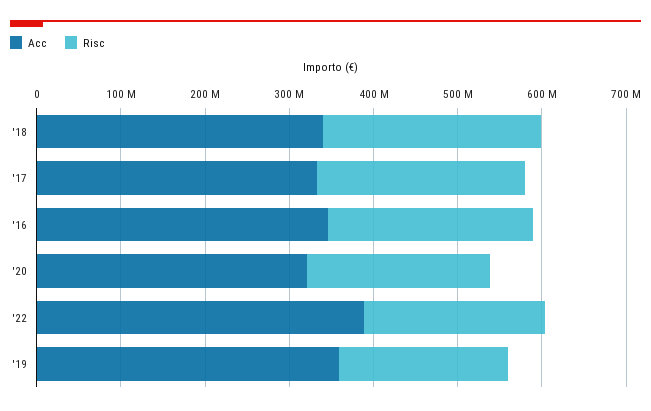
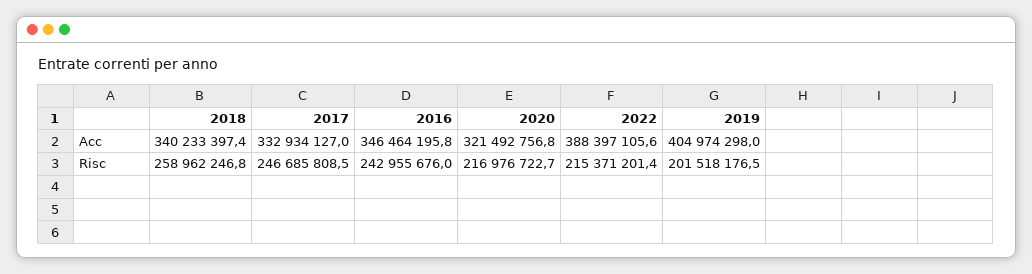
  {
    "Acc": {
      "'18": 340233397.4,
      "'17": 332934127,
      "'16": 346464195.8,
      "'20": 321492756.8,
      "'22": 388397105.6,
-     "'19": 360000000
+     "'19": 404974298
    },
    "Risc": {
      "'18": 258962246.8,
      "'17": 246685808.5,
      "'16": 242955676,
      "'20": 216976722.7,
      "'22": 215371201.4,
      "'19": 201518176.5
    }
  }

